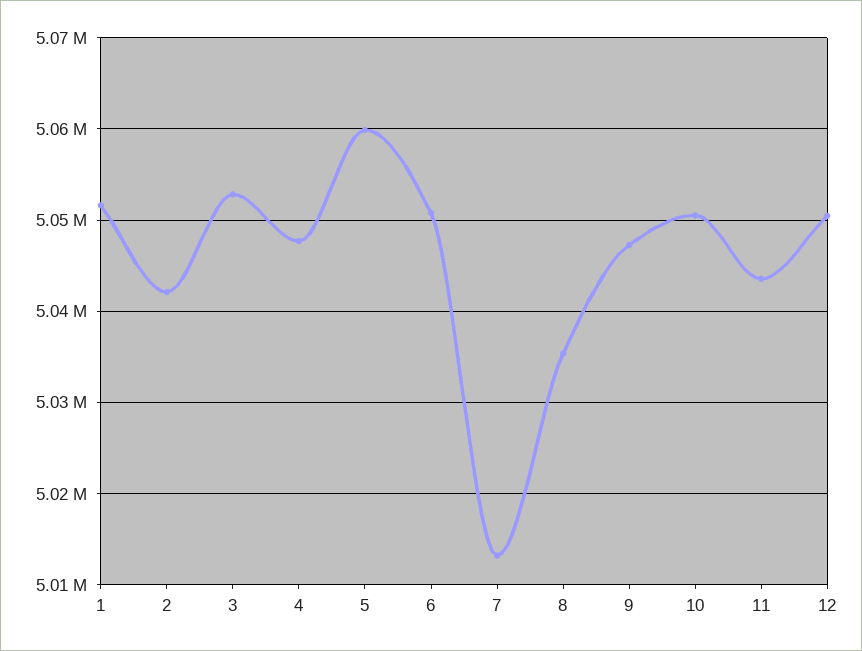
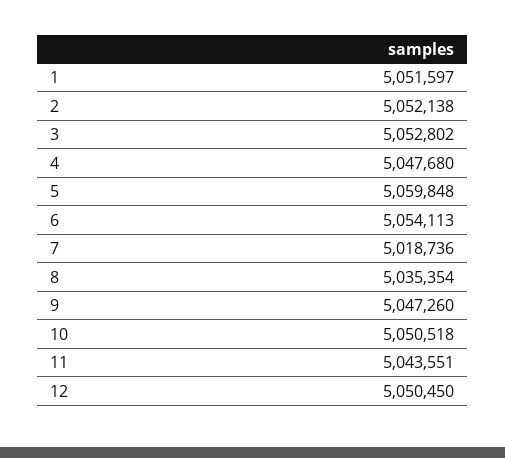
  {
    "1": 5051597,
-   "2": 5042000,
+   "2": 5052138,
    "3": 5052802,
    "4": 5047680,
    "5": 5059848,
-   "6": 5051000,
+   "6": 5054113,
-   "7": 5013000,
+   "7": 5018736,
    "8": 5035354,
    "9": 5047260,
    "10": 5050518,
    "11": 5043551,
    "12": 5050450
  }

